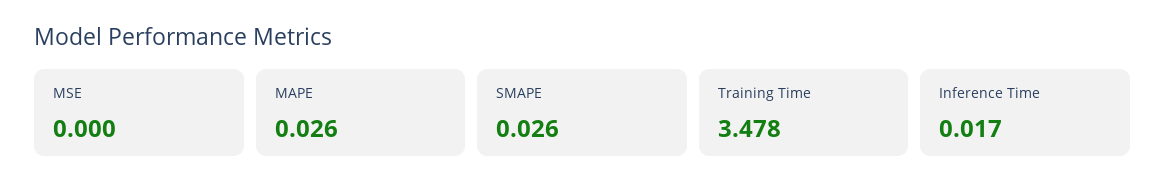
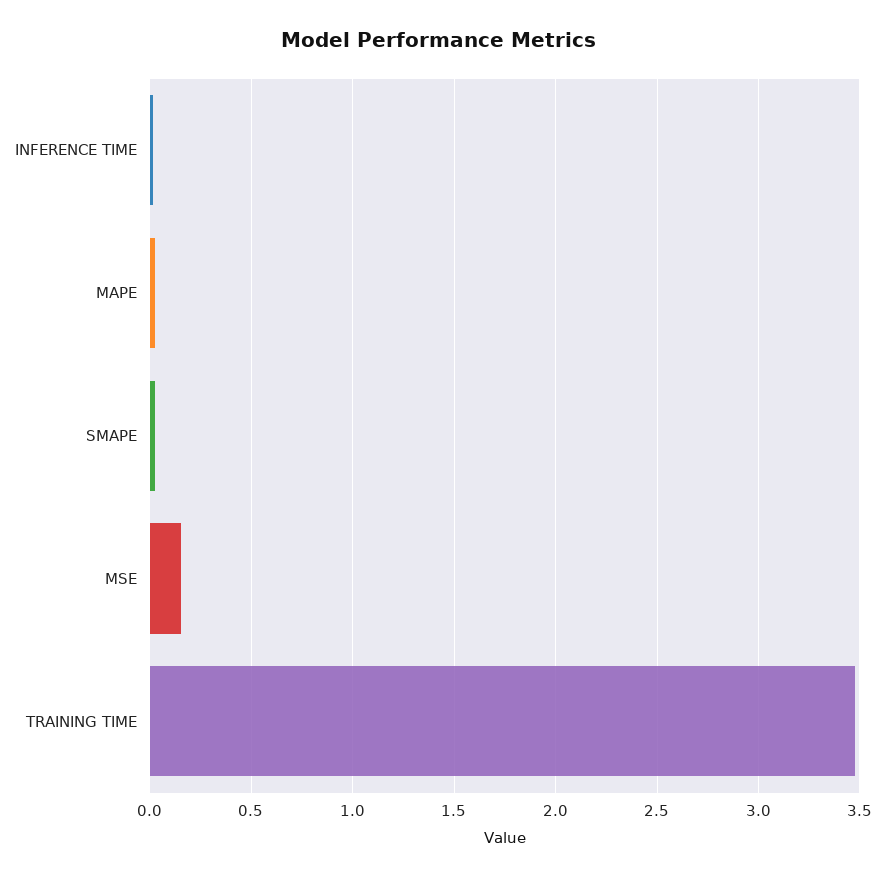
  {
-   "MSE": 0,
+   "MSE": 0.15,
    "MAPE": 0.026,
    "SMAPE": 0.026,
    "Training Time": 3.478,
    "Inference Time": 0.017
  }

